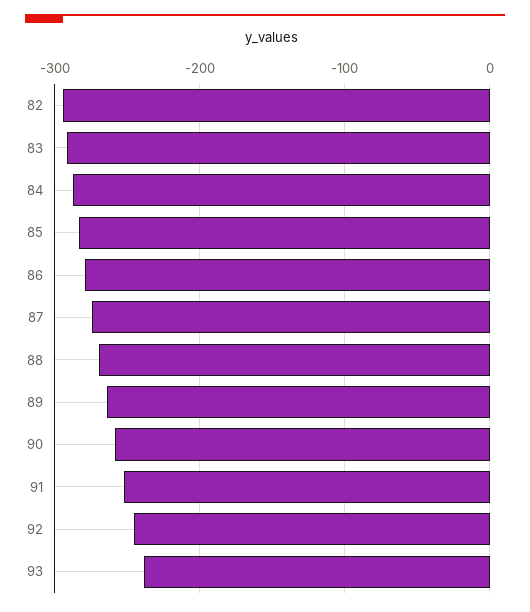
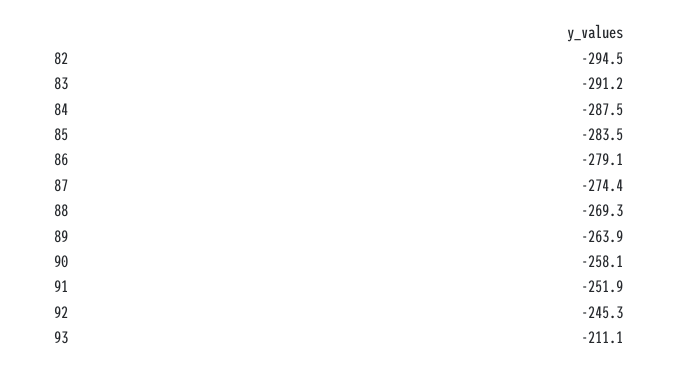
  {
    "82": -294.5,
    "83": -291.2,
    "84": -287.5,
    "85": -283.5,
    "86": -279.1,
    "87": -274.4,
    "88": -269.3,
    "89": -263.9,
    "90": -258.1,
    "91": -251.9,
    "92": -245.3,
-   "93": -240
+   "93": -211.1
  }

